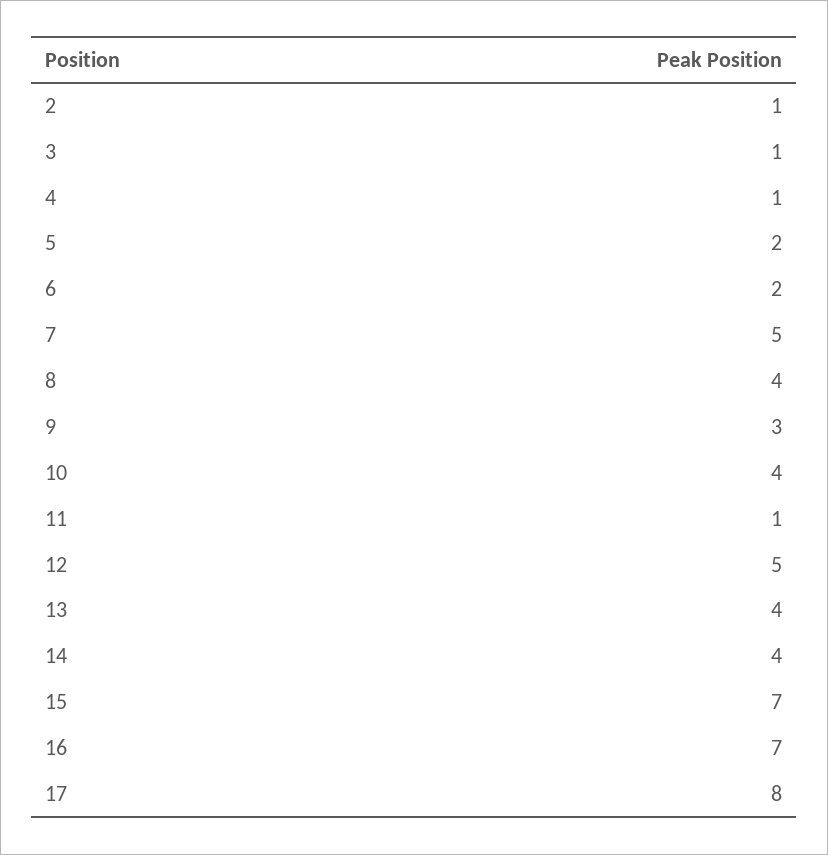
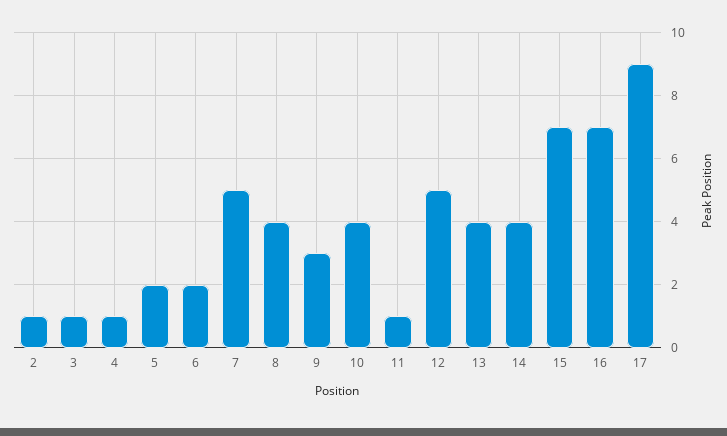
  {
    "2": 1,
    "3": 1,
    "4": 1,
    "5": 2,
    "6": 2,
    "7": 5,
    "8": 4,
    "9": 3,
    "10": 4,
    "11": 1,
    "12": 5,
    "13": 4,
    "14": 4,
    "15": 7,
    "16": 7,
-   "17": 8
+   "17": 9
  }

